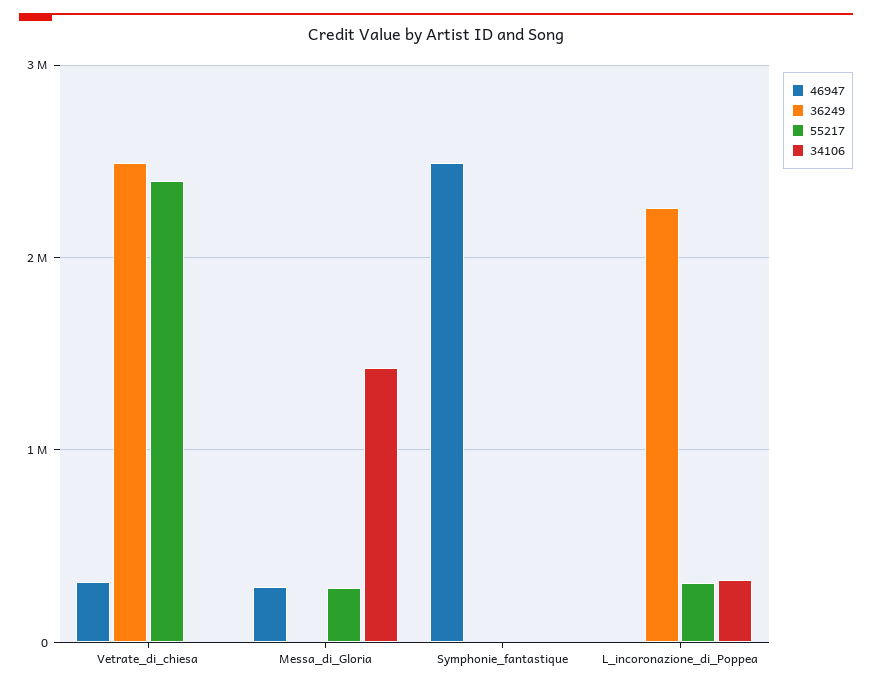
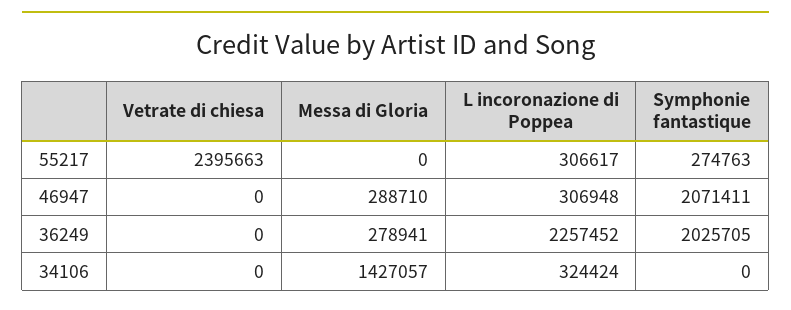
  {
    "46947": {
-     "Vetrate_di_chiesa": 300000,
+     "Vetrate_di_chiesa": 0,
      "Messa_di_Gloria": 288710,
-     "Symphonie_fantastique": 2500000,
+     "Symphonie_fantastique": 2071411,
-     "L_incoronazione_di_Poppea": 0
+     "L_incoronazione_di_Poppea": 306948
    },
    "36249": {
-     "Vetrate_di_chiesa": 2500000,
+     "Vetrate_di_chiesa": 0,
-     "Messa_di_Gloria": 0,
+     "Messa_di_Gloria": 278941,
-     "Symphonie_fantastique": 0,
+     "Symphonie_fantastique": 2025705,
      "L_incoronazione_di_Poppea": 2257452
    },
    "55217": {
      "Vetrate_di_chiesa": 2395663,
-     "Messa_di_Gloria": 300000,
+     "Messa_di_Gloria": 0,
-     "Symphonie_fantastique": 0,
+     "Symphonie_fantastique": 274763,
      "L_incoronazione_di_Poppea": 306617
    },
    "34106": {
      "Vetrate_di_chiesa": 0,
      "Messa_di_Gloria": 1427057,
      "Symphonie_fantastique": 0,
      "L_incoronazione_di_Poppea": 324424
    }
  }

